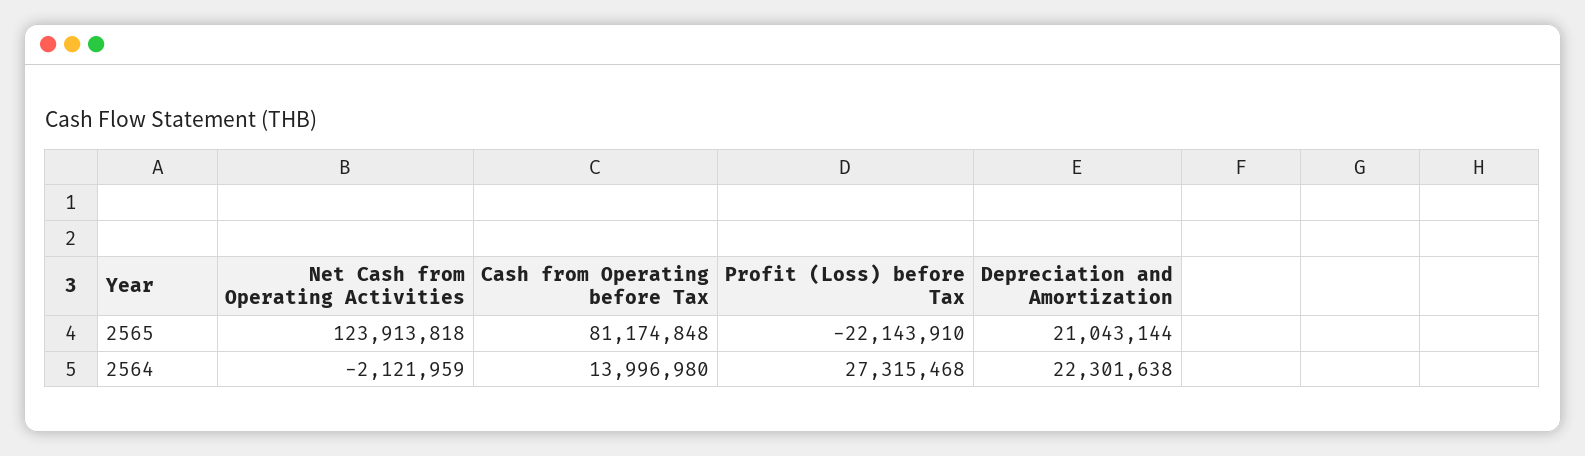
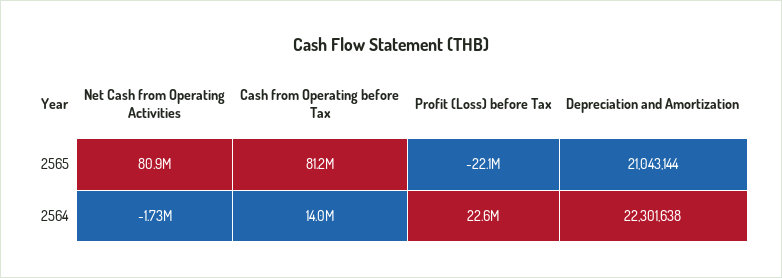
  {
    "Net Cash from Operating Activities": {
-     "2565": 123913818,
+     "2565": 80900000,
-     "2564": -2121959
+     "2564": -1730000
    },
    "Cash from Operating before Tax": {
      "2565": 81174848,
      "2564": 13996980
    },
    "Profit (Loss) before Tax": {
      "2565": -22143910,
-     "2564": 27315468
+     "2564": 22600000
    },
    "Depreciation and Amortization": {
      "2565": 21043144,
      "2564": 22301638
    }
  }

